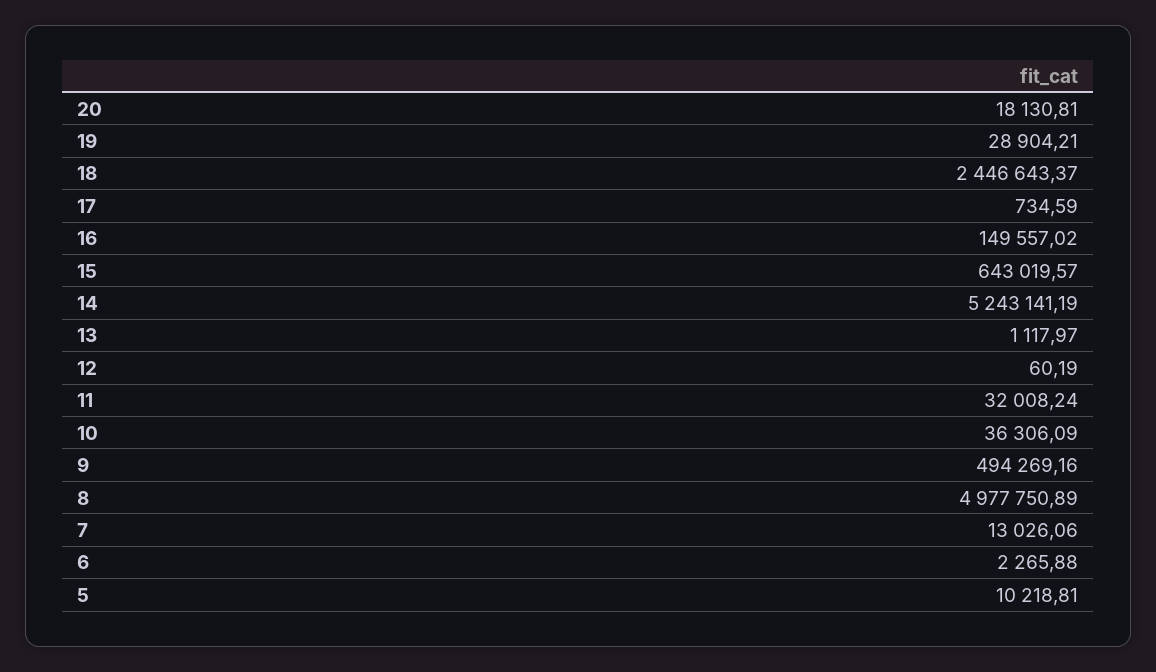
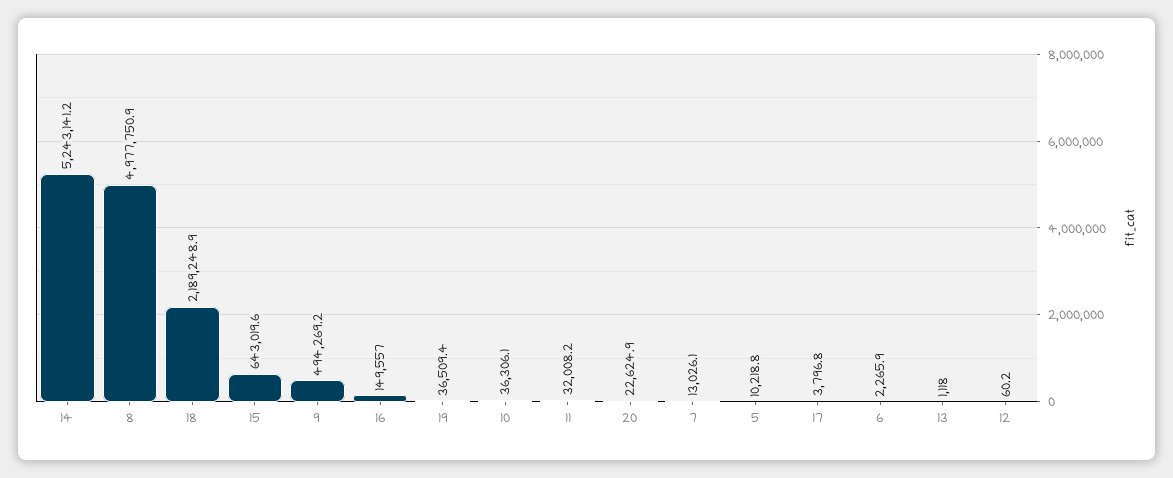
  {
-   "20": 18130.81,
+   "20": 22624.9,
-   "19": 28904.21,
+   "19": 36509.4,
-   "18": 2446643.37,
+   "18": 2189248.9,
-   "17": 734.59,
+   "17": 3796.8,
    "16": 149557.02,
    "15": 643019.57,
    "14": 5243141.19,
    "13": 1117.97,
    "12": 60.19,
    "11": 32008.24,
    "10": 36306.09,
    "9": 494269.16,
    "8": 4977750.89,
    "7": 13026.06,
    "6": 2265.88,
    "5": 10218.81
  }

